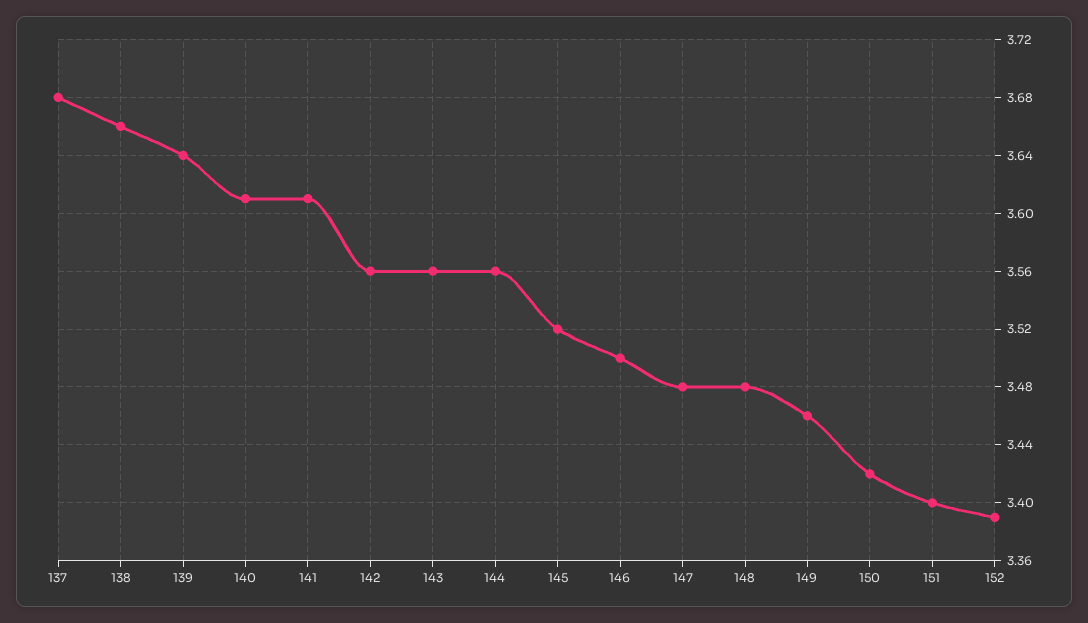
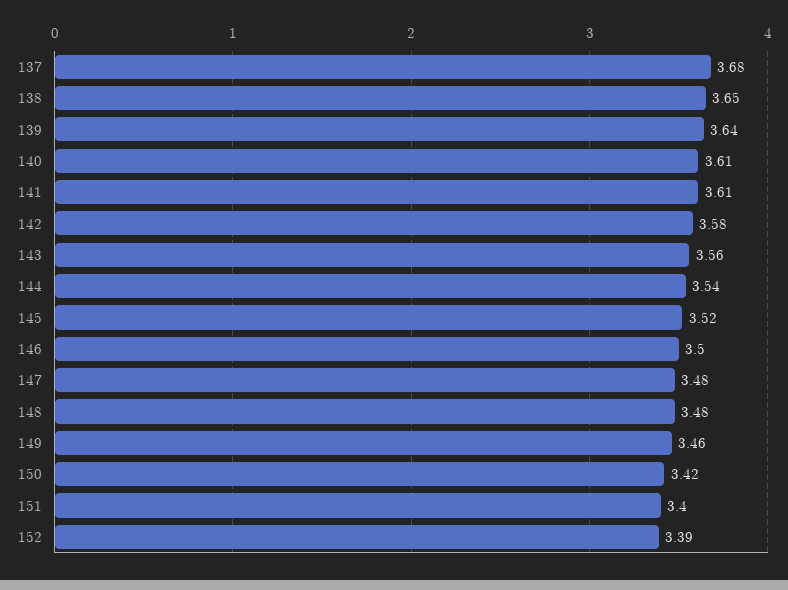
  {
    "137": 3.68,
-   "138": 3.66,
+   "138": 3.65,
    "139": 3.64,
    "140": 3.61,
    "141": 3.61,
-   "142": 3.56,
+   "142": 3.58,
    "143": 3.56,
-   "144": 3.56,
+   "144": 3.54,
    "145": 3.52,
    "146": 3.5,
    "147": 3.48,
    "148": 3.48,
    "149": 3.46,
    "150": 3.42,
    "151": 3.4,
    "152": 3.39
  }

